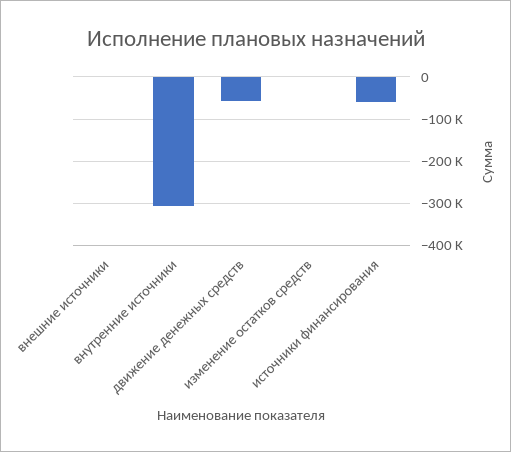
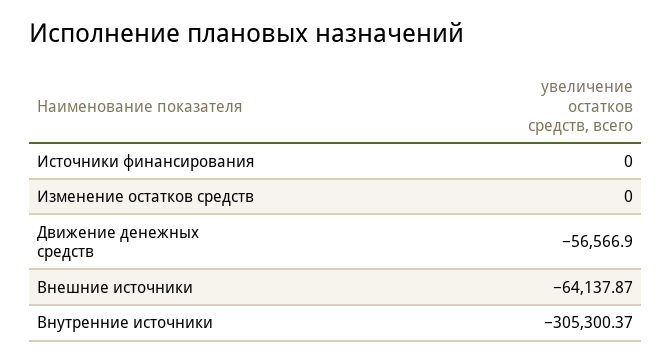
  {
-   "внешние источники": 0,
+   "внешние источники": -64137.87,
    "внутренние источники": -305300.37,
    "движение денежных средств": -56566.9,
    "изменение остатков средств": 0,
-   "источники финансирования": -60000
+   "источники финансирования": 0
  }

